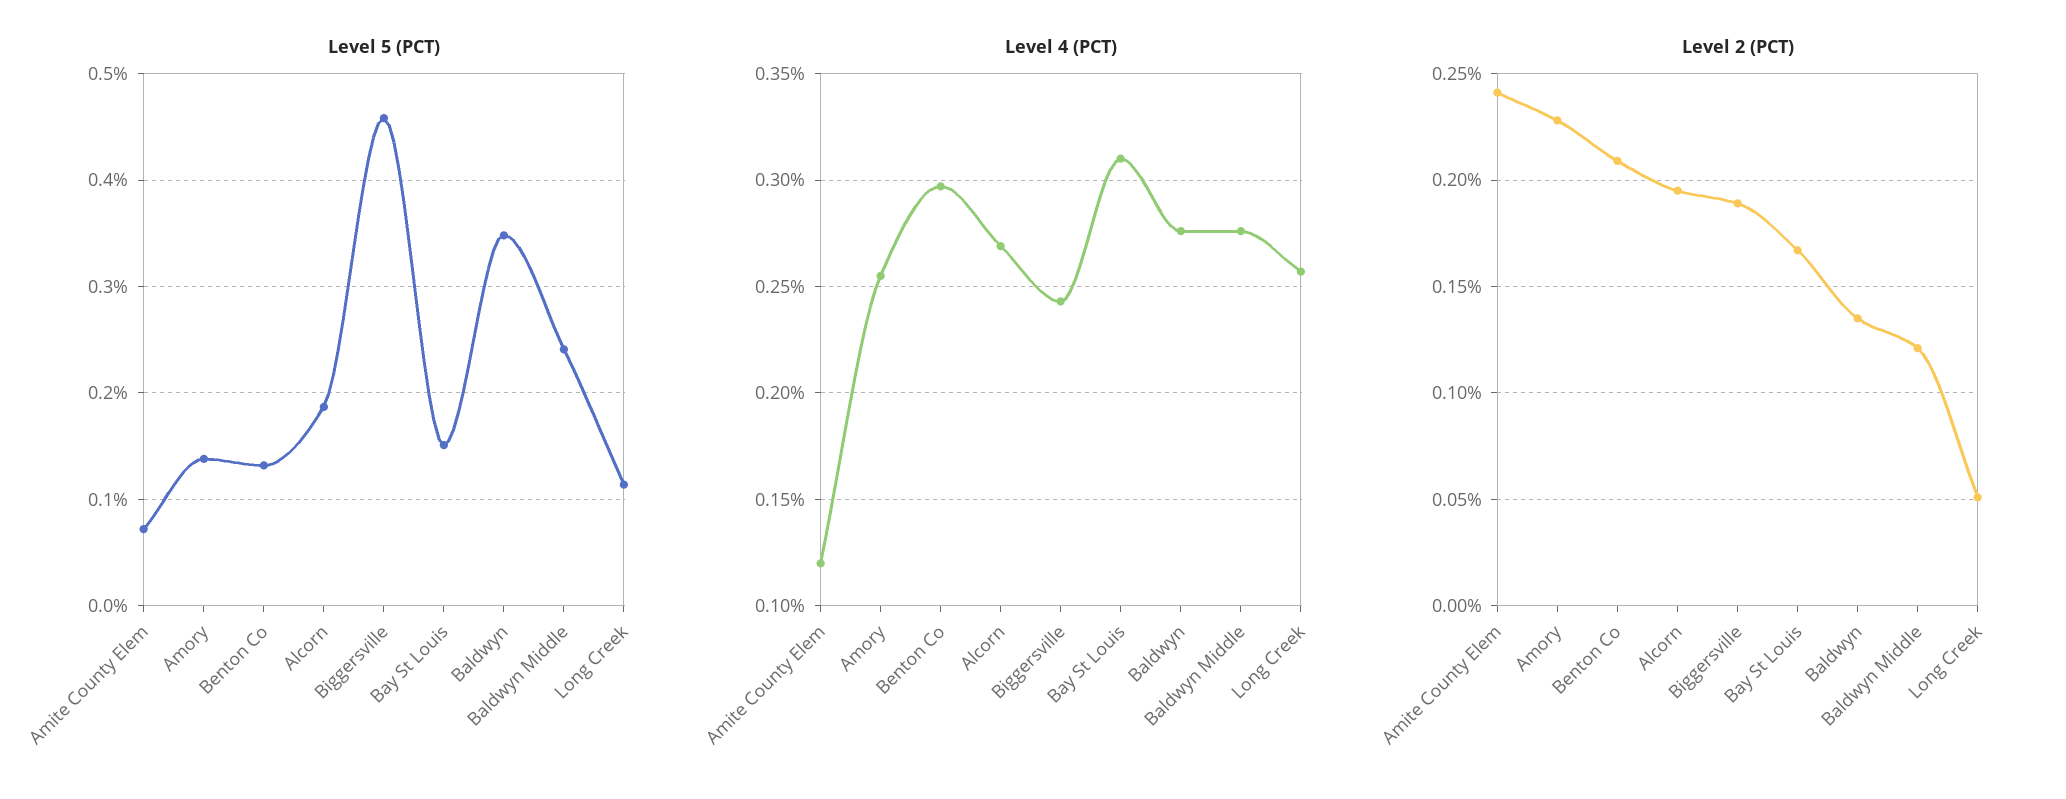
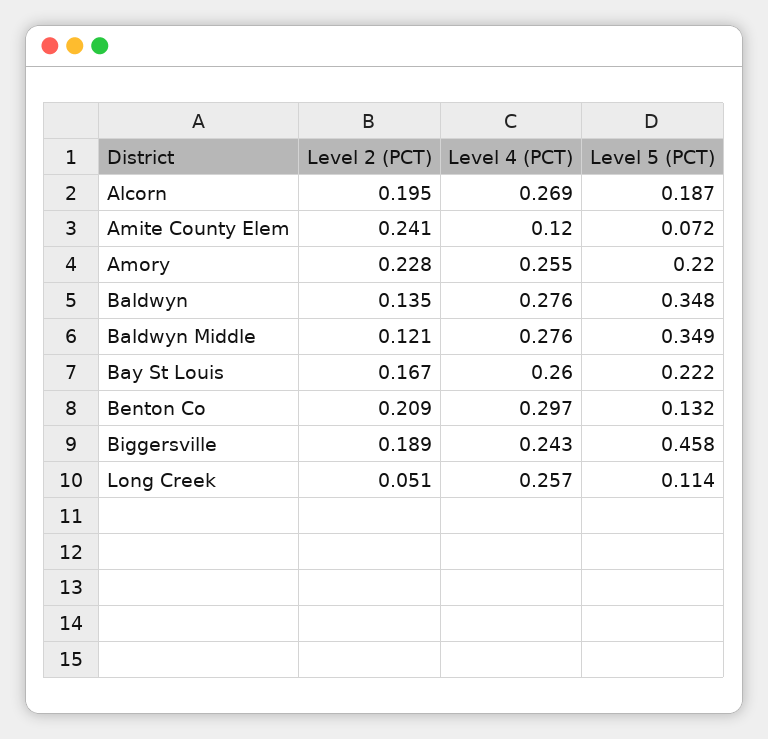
  {
    "Level 5 (PCT)": {
      "Amite County Elem": 0.072,
-     "Amory": 0.14,
+     "Amory": 0.22,
      "Benton Co": 0.132,
      "Alcorn": 0.187,
      "Biggersville": 0.458,
-     "Bay St Louis": 0.15,
+     "Bay St Louis": 0.222,
      "Baldwyn": 0.348,
-     "Baldwyn Middle": 0.24,
+     "Baldwyn Middle": 0.349,
      "Long Creek": 0.114
    },
    "Level 4 (PCT)": {
      "Amite County Elem": 0.12,
      "Amory": 0.255,
      "Benton Co": 0.297,
      "Alcorn": 0.269,
      "Biggersville": 0.243,
-     "Bay St Louis": 0.31,
+     "Bay St Louis": 0.26,
      "Baldwyn": 0.276,
      "Baldwyn Middle": 0.276,
      "Long Creek": 0.257
    },
    "Level 2 (PCT)": {
      "Amite County Elem": 0.241,
      "Amory": 0.228,
      "Benton Co": 0.209,
      "Alcorn": 0.195,
      "Biggersville": 0.189,
      "Bay St Louis": 0.167,
      "Baldwyn": 0.135,
      "Baldwyn Middle": 0.121,
      "Long Creek": 0.051
    }
  }

